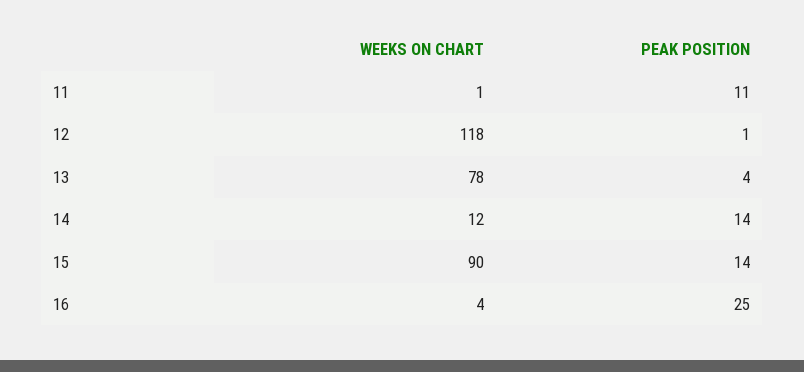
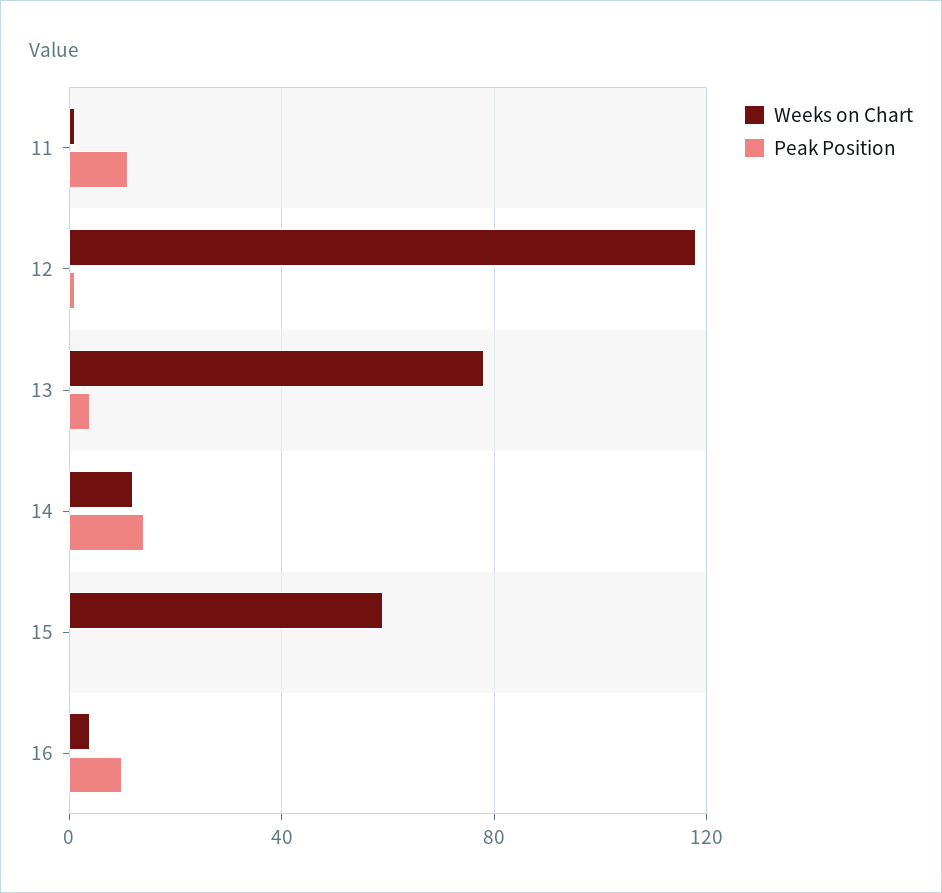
  {
    "WEEKS ON CHART": {
      "11": 1,
      "12": 118,
      "13": 78,
      "14": 12,
-     "15": 90,
+     "15": 60,
      "16": 4
    },
    "PEAK POSITION": {
      "11": 11,
      "12": 1,
      "13": 4,
      "14": 14,
-     "15": 14,
+     "15": 0,
-     "16": 25
+     "16": 10
    }
  }

